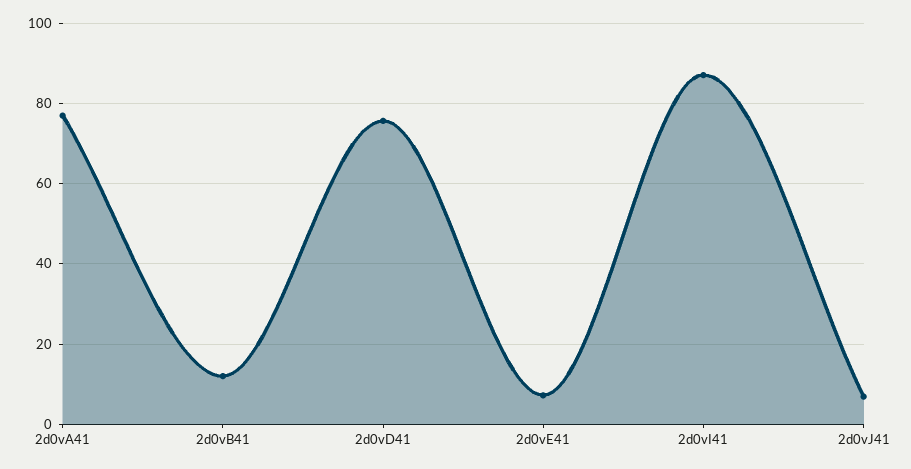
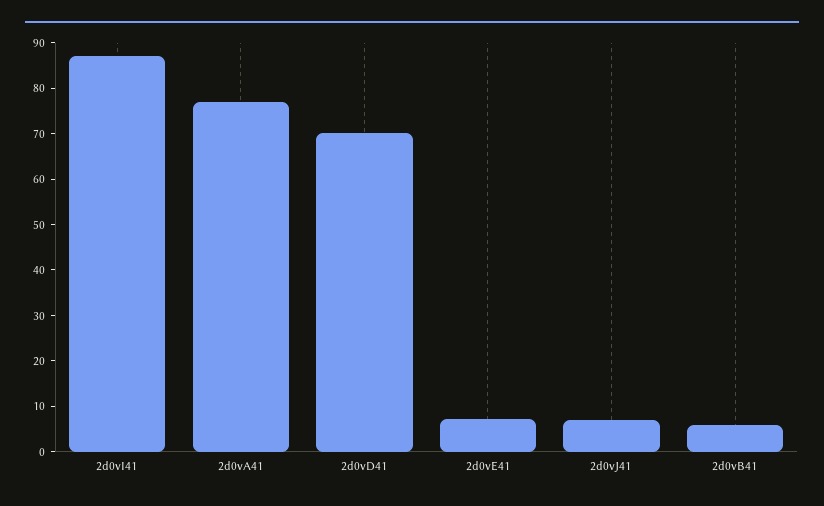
  {
    "2d0vA41": 76,
-   "2d0vB41": 12,
+   "2d0vB41": 6,
-   "2d0vD41": 76,
+   "2d0vD41": 70,
    "2d0vE41": 8,
    "2d0vI41": 88,
    "2d0vJ41": 6
  }

